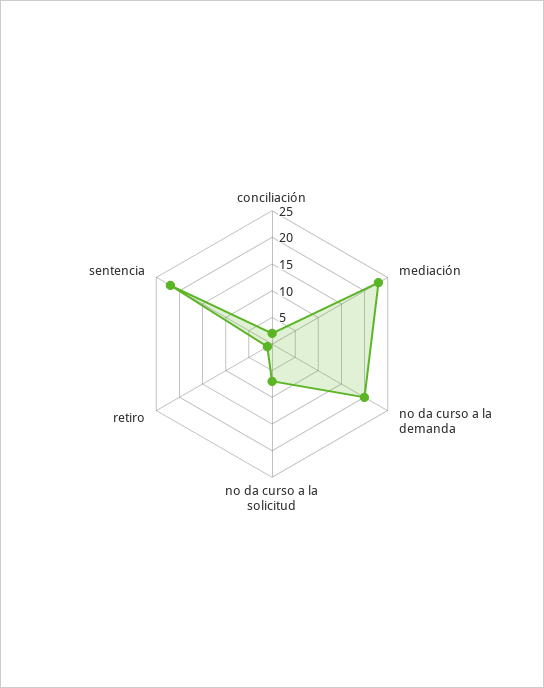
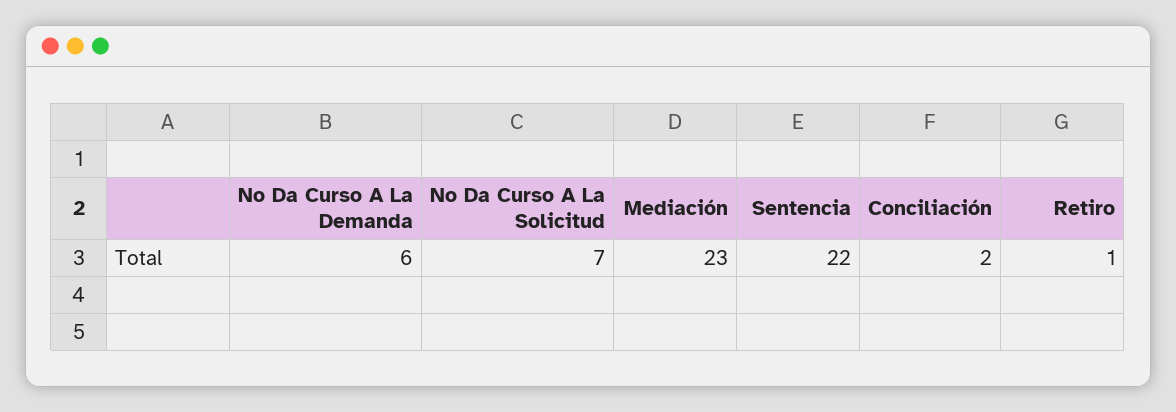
  {
    "conciliación": 2,
    "mediación": 23,
-   "no da curso a la demanda": 20,
+   "no da curso a la demanda": 6,
    "no da curso a la solicitud": 7,
    "retiro": 1,
    "sentencia": 22
  }

